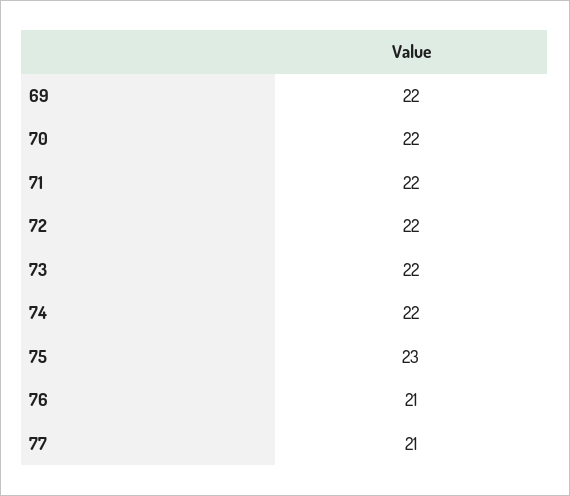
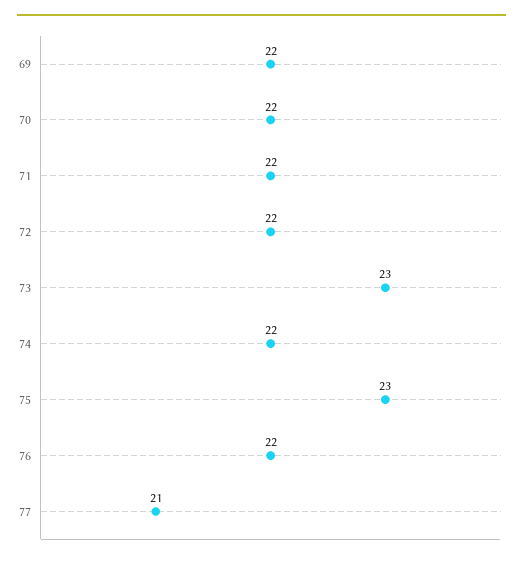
  {
    "69": 22,
    "70": 22,
    "71": 22,
    "72": 22,
-   "73": 22,
+   "73": 23,
    "74": 22,
    "75": 23,
-   "76": 21,
+   "76": 22,
    "77": 21
  }

